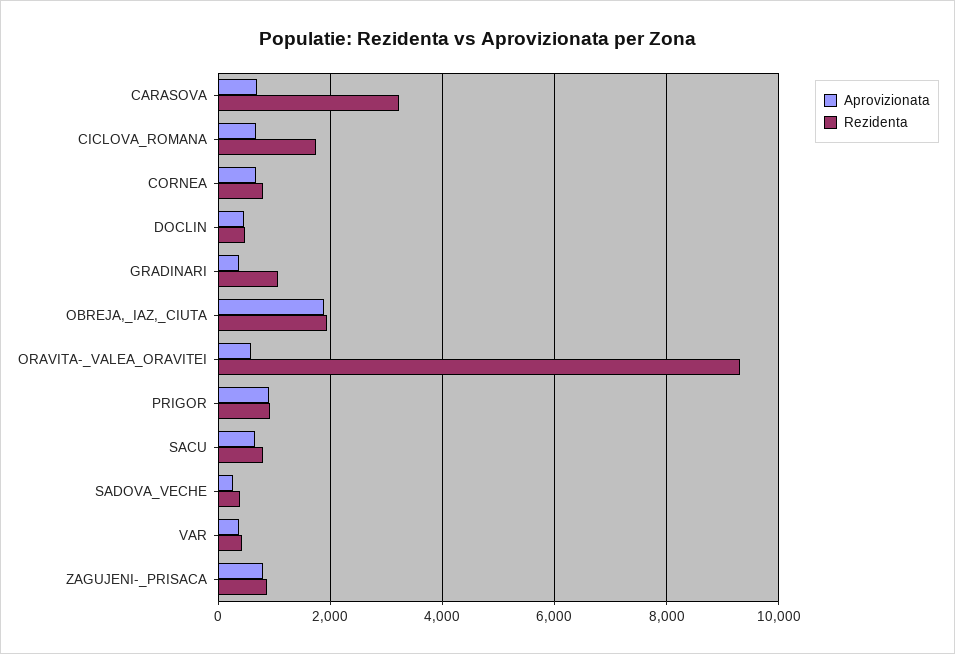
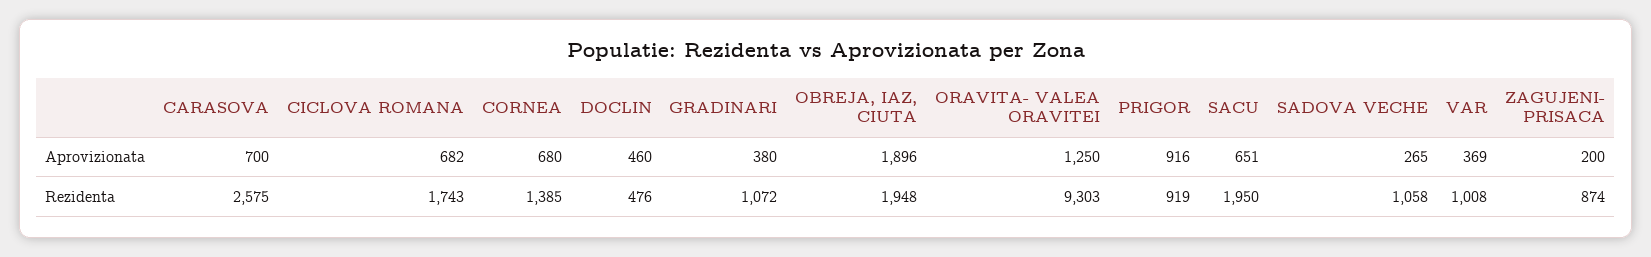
  {
    "Aprovizionata": {
      "CARASOVA": 700,
      "CICLOVA_ROMANA": 682,
      "CORNEA": 680,
      "DOCLIN": 460,
      "GRADINARI": 380,
      "OBREJA,_IAZ,_CIUTA": 1896,
-     "ORAVITA-_VALEA_ORAVITEI": 600,
+     "ORAVITA-_VALEA_ORAVITEI": 1250,
      "PRIGOR": 916,
      "SACU": 651,
      "SADOVA_VECHE": 265,
      "VAR": 369,
-     "ZAGUJENI-_PRISACA": 800
+     "ZAGUJENI-_PRISACA": 200
    },
    "Rezidenta": {
-     "CARASOVA": 3200,
+     "CARASOVA": 2575,
      "CICLOVA_ROMANA": 1743,
-     "CORNEA": 800,
+     "CORNEA": 1385,
      "DOCLIN": 476,
      "GRADINARI": 1072,
      "OBREJA,_IAZ,_CIUTA": 1948,
      "ORAVITA-_VALEA_ORAVITEI": 9303,
      "PRIGOR": 919,
-     "SACU": 800,
+     "SACU": 1950,
-     "SADOVA_VECHE": 400,
+     "SADOVA_VECHE": 1058,
-     "VAR": 400,
+     "VAR": 1008,
      "ZAGUJENI-_PRISACA": 874
    }
  }

